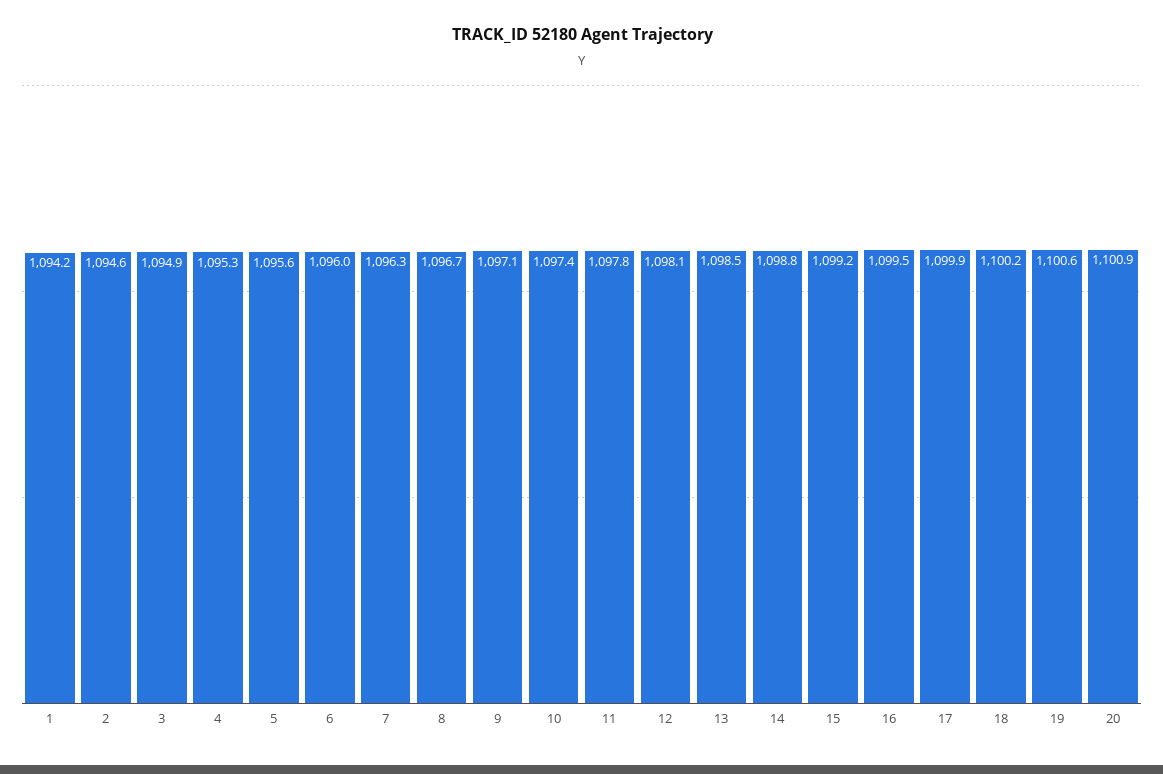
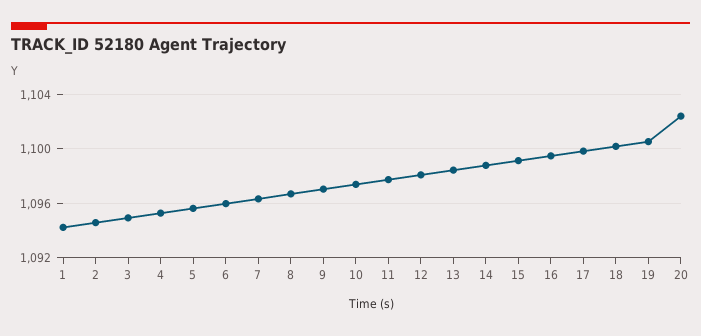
  {
    "1": 1094.2,
    "2": 1094.6,
    "3": 1094.9,
    "4": 1095.3,
    "5": 1095.6,
    "6": 1096,
    "7": 1096.3,
    "8": 1096.7,
    "9": 1097.1,
    "10": 1097.4,
    "11": 1097.8,
    "12": 1098.1,
    "13": 1098.5,
    "14": 1098.8,
    "15": 1099.2,
    "16": 1099.5,
    "17": 1099.9,
    "18": 1100.2,
    "19": 1100.6,
-   "20": 1100.9
+   "20": 1102.5
  }

